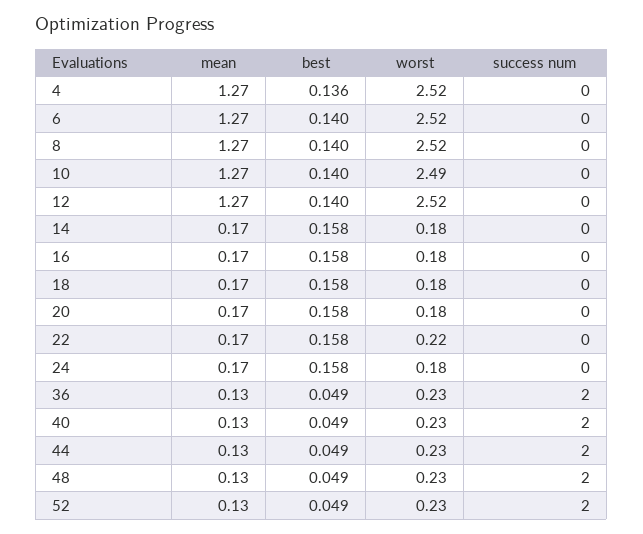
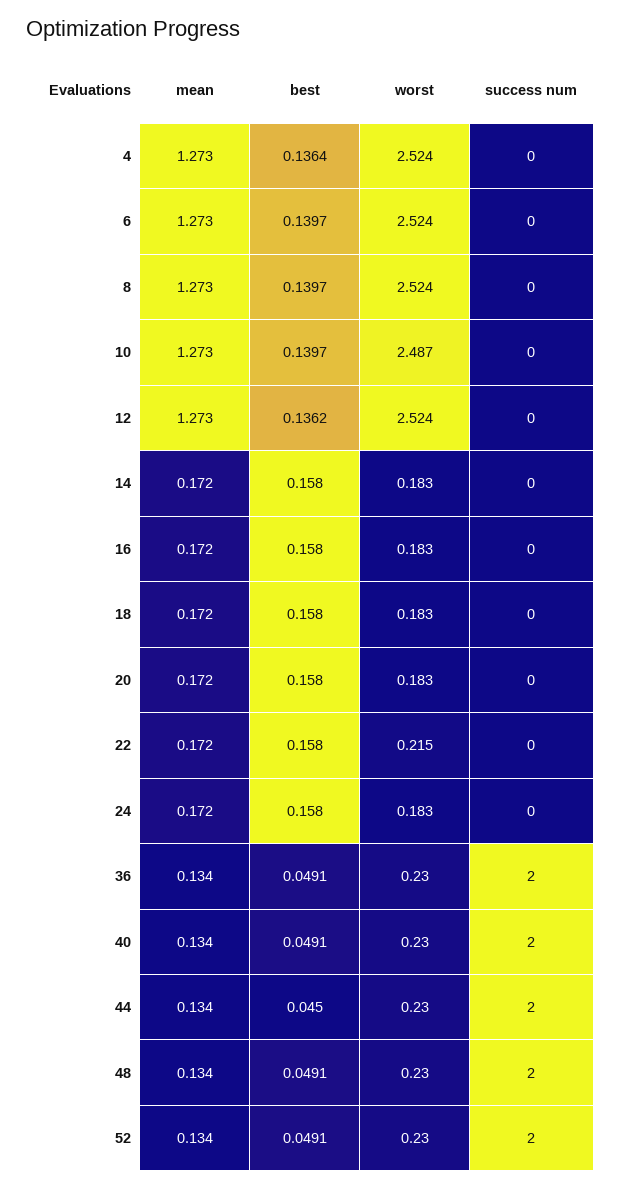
  {
    "mean": {
      "4": 1.273,
      "6": 1.273,
      "8": 1.273,
      "10": 1.273,
      "12": 1.273,
      "14": 0.172,
      "16": 0.172,
      "18": 0.172,
      "20": 0.172,
      "22": 0.172,
      "24": 0.172,
      "36": 0.134,
      "40": 0.134,
      "44": 0.134,
      "48": 0.134,
      "52": 0.134
    },
    "best": {
      "4": 0.1364,
      "6": 0.1397,
      "8": 0.1397,
      "10": 0.1397,
-     "12": 0.14,
+     "12": 0.1362,
      "14": 0.158,
      "16": 0.158,
      "18": 0.158,
      "20": 0.158,
      "22": 0.158,
      "24": 0.158,
      "36": 0.0491,
      "40": 0.0491,
-     "44": 0.049,
+     "44": 0.045,
      "48": 0.0491,
      "52": 0.0491
    },
    "worst": {
      "4": 2.524,
      "6": 2.524,
      "8": 2.524,
      "10": 2.487,
      "12": 2.524,
      "14": 0.183,
      "16": 0.183,
      "18": 0.183,
      "20": 0.183,
      "22": 0.215,
      "24": 0.183,
      "36": 0.23,
      "40": 0.23,
      "44": 0.23,
      "48": 0.23,
      "52": 0.23
    },
    "success num": {
      "4": 0,
      "6": 0,
      "8": 0,
      "10": 0,
      "12": 0,
      "14": 0,
      "16": 0,
      "18": 0,
      "20": 0,
      "22": 0,
      "24": 0,
      "36": 2,
      "40": 2,
      "44": 2,
      "48": 2,
      "52": 2
    }
  }

